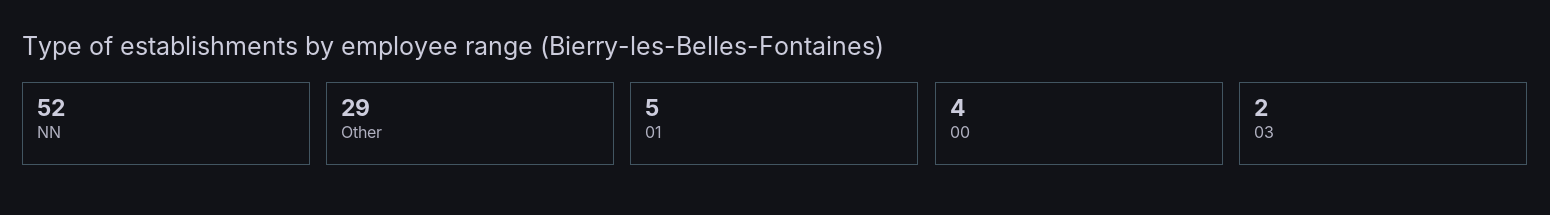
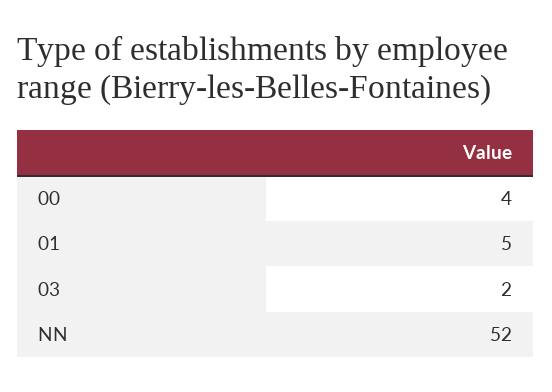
  {
    "NN": 52,
-   "Other": 29,
    "01": 5,
    "00": 4,
    "03": 2
  }

